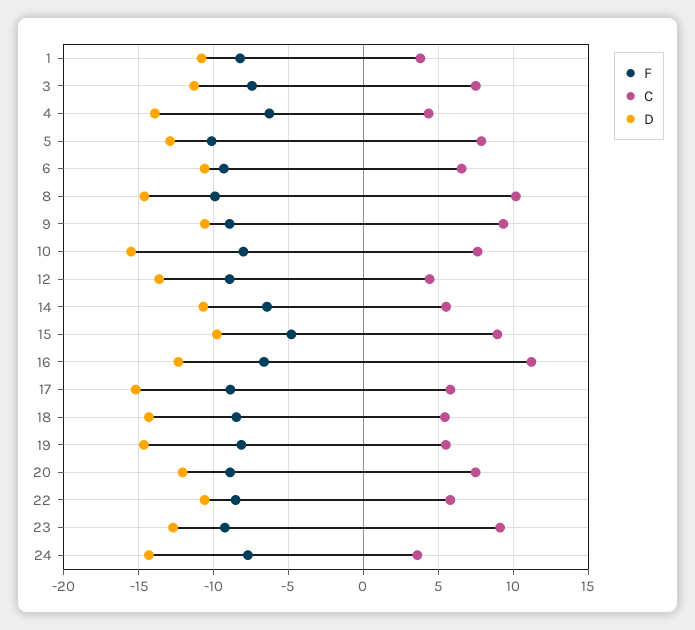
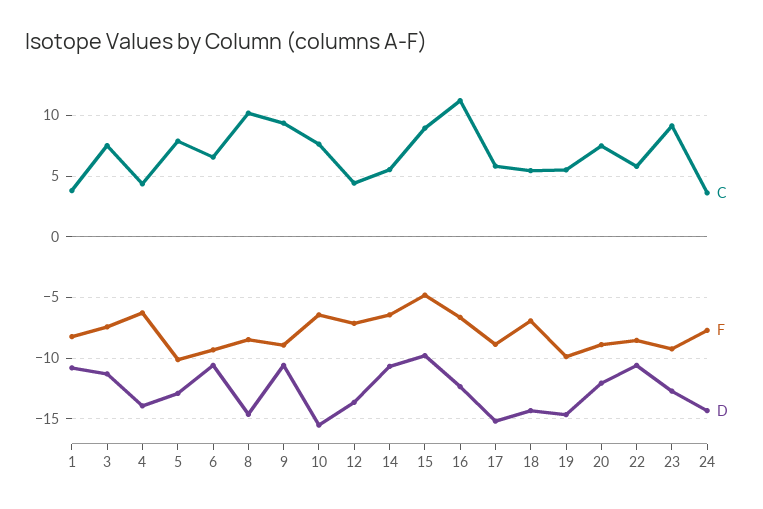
  {
    "F": {
      "1": -8,
      "3": -7.5,
      "4": -6.5,
      "5": -10,
      "6": -9.5,
-     "8": -10,
+     "8": -8.5,
      "9": -9,
-     "10": -8,
+     "10": -6.5,
-     "12": -9,
+     "12": -7,
      "14": -6.5,
      "15": -5,
      "16": -6.5,
      "17": -9,
-     "18": -8.5,
+     "18": -7,
-     "19": -8,
+     "19": -10,
      "20": -9,
      "22": -8.5,
      "23": -9,
      "24": -7.5
    },
    "C": {
      "1": 4,
      "3": 7.5,
      "4": 4.5,
      "5": 8,
      "6": 6.5,
      "8": 10,
      "9": 9.5,
      "10": 7.5,
      "12": 4.5,
      "14": 5.5,
      "15": 9,
      "16": 11,
      "17": 6,
      "18": 5.5,
      "19": 5.5,
      "20": 7.5,
      "22": 6,
      "23": 9,
      "24": 3.5
    },
    "D": {
      "1": -11,
      "3": -11.5,
      "4": -14,
      "5": -13,
      "6": -10.5,
      "8": -14.5,
      "9": -10.5,
      "10": -15.5,
      "12": -13.5,
      "14": -10.5,
      "15": -10,
      "16": -12.5,
      "17": -15,
      "18": -14.5,
      "19": -14.5,
      "20": -12,
      "22": -10.5,
      "23": -12.5,
      "24": -14.5
    }
  }

